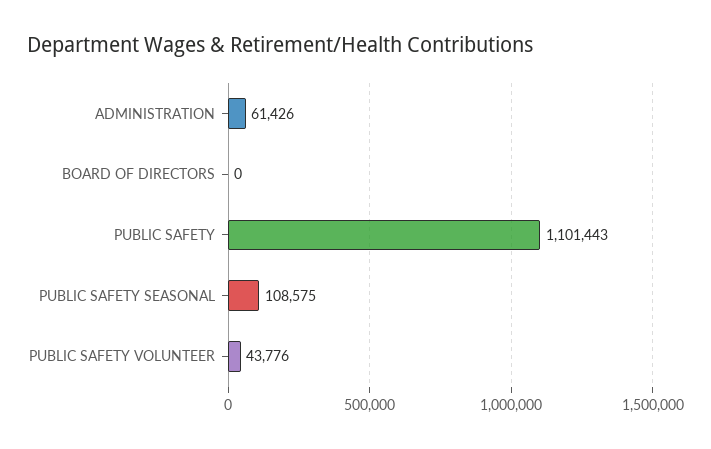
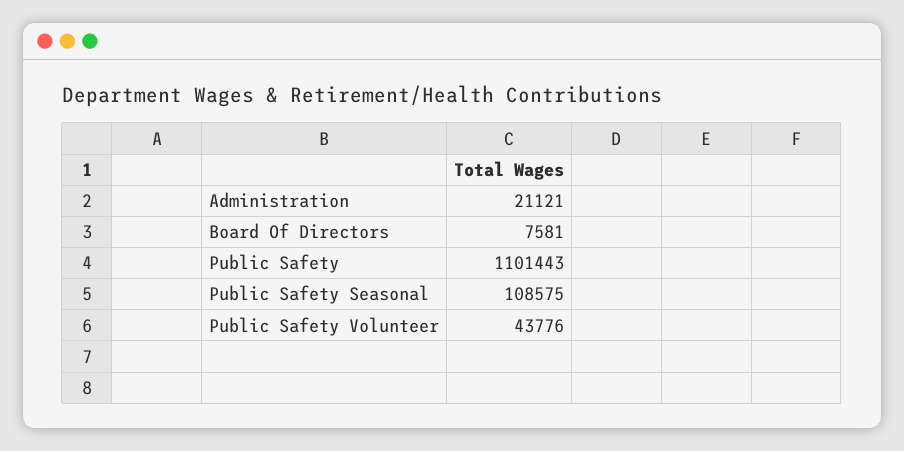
  {
-   "ADMINISTRATION": 61426,
+   "ADMINISTRATION": 21121,
-   "BOARD OF DIRECTORS": 0,
+   "BOARD OF DIRECTORS": 7581,
    "PUBLIC SAFETY": 1101443,
    "PUBLIC SAFETY SEASONAL": 108575,
    "PUBLIC SAFETY VOLUNTEER": 43776
  }

